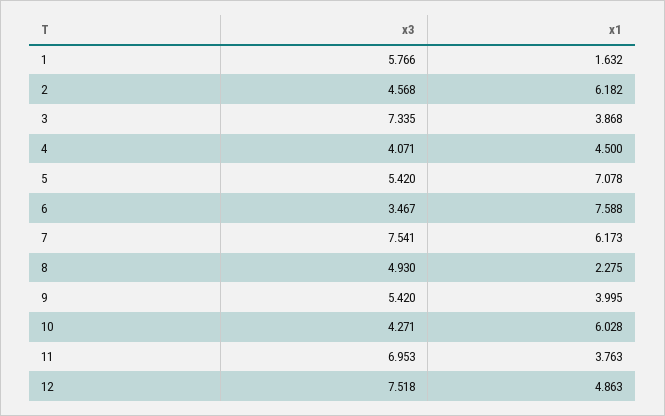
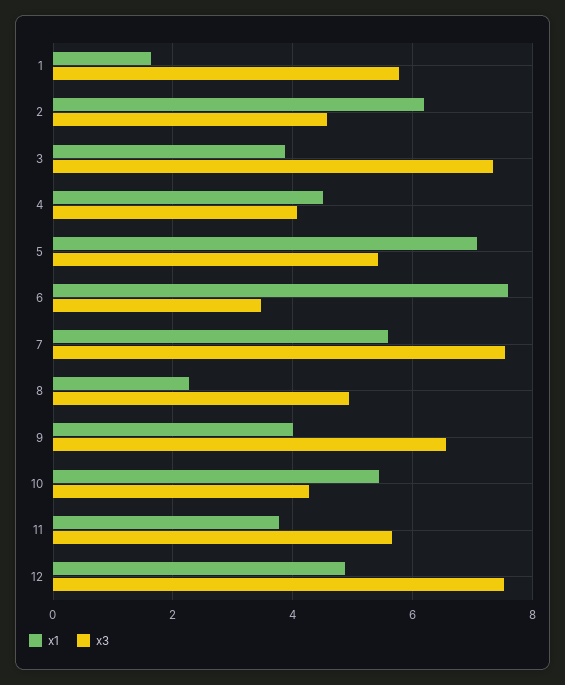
  {
    "x3": {
      "1": 5.766,
      "2": 4.568,
      "3": 7.335,
      "4": 4.071,
      "5": 5.42,
      "6": 3.467,
      "7": 7.541,
      "8": 4.93,
-     "9": 5.42,
+     "9": 6.6,
      "10": 4.271,
-     "11": 6.953,
+     "11": 5.6,
      "12": 7.518
    },
    "x1": {
      "1": 1.632,
      "2": 6.182,
      "3": 3.868,
      "4": 4.5,
      "5": 7.078,
      "6": 7.588,
-     "7": 6.173,
+     "7": 5.6,
      "8": 2.275,
      "9": 3.995,
-     "10": 6.028,
+     "10": 5.4,
      "11": 3.763,
      "12": 4.863
    }
  }

